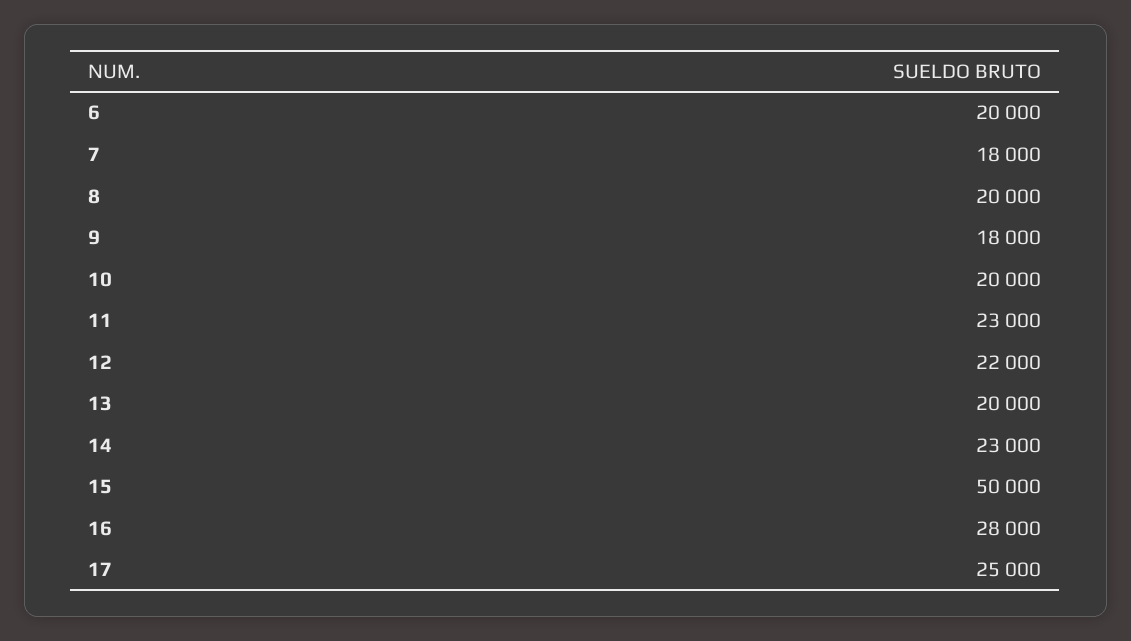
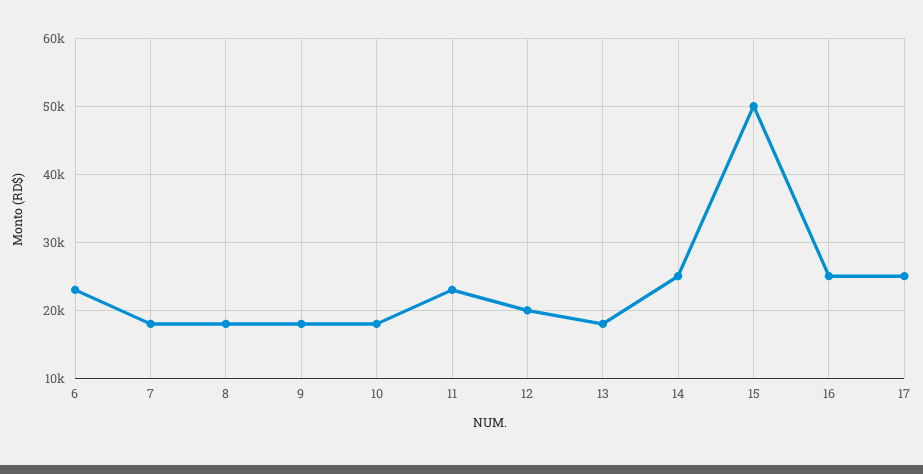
  {
-   "6": 20000,
+   "6": 23000,
    "7": 18000,
-   "8": 20000,
+   "8": 18000,
    "9": 18000,
-   "10": 20000,
+   "10": 18000,
    "11": 23000,
-   "12": 22000,
+   "12": 20000,
-   "13": 20000,
+   "13": 18000,
-   "14": 23000,
+   "14": 25000,
    "15": 50000,
-   "16": 28000,
+   "16": 25000,
    "17": 25000
  }

